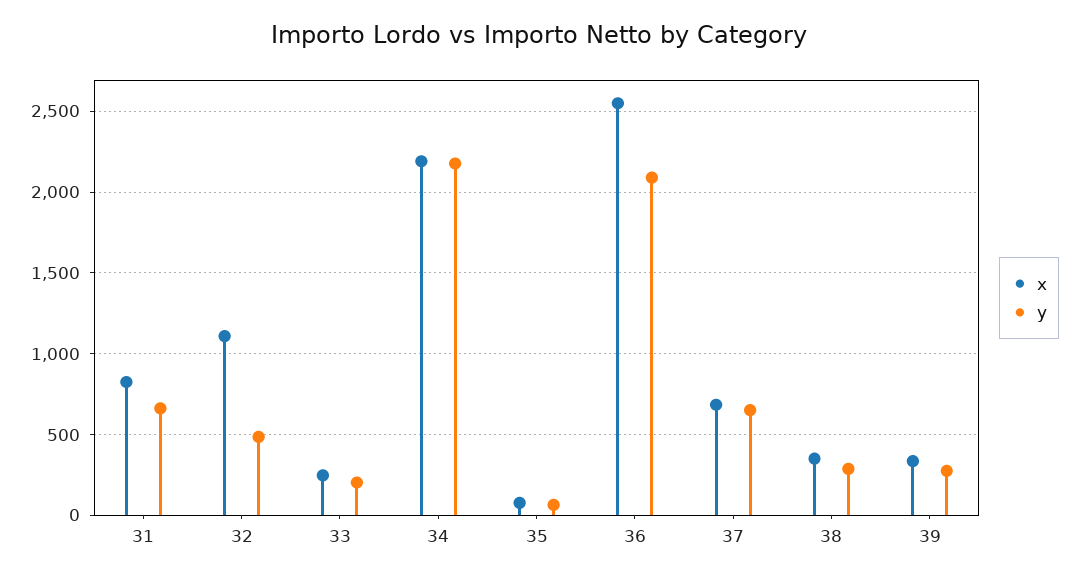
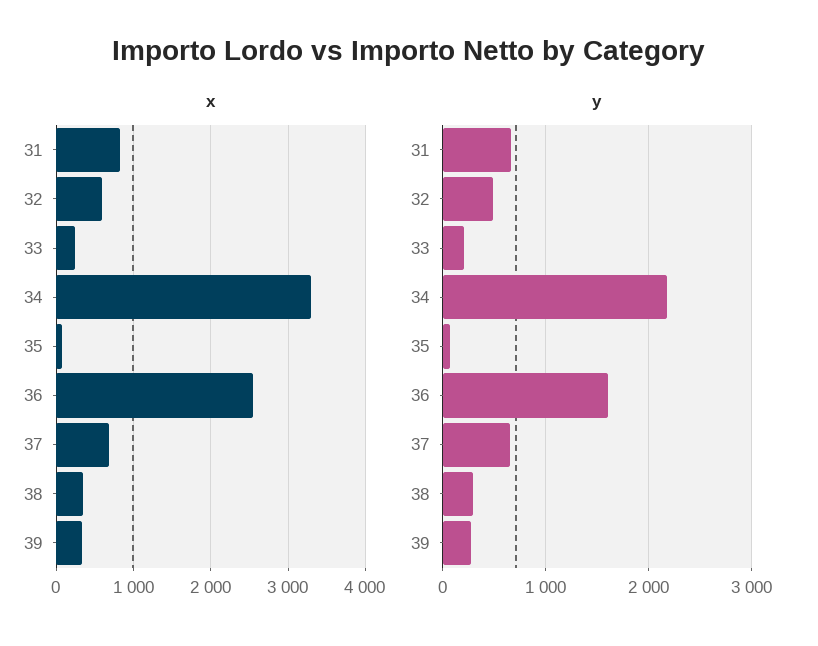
  {
    "x": {
      "31": 800,
-     "32": 1100,
+     "32": 600,
      "33": 250,
-     "34": 2200,
+     "34": 3300,
      "35": 100,
      "36": 2550,
      "37": 700,
      "38": 350,
      "39": 350
    },
    "y": {
      "31": 650,
      "32": 500,
      "33": 200,
      "34": 2200,
      "35": 50,
-     "36": 2100,
+     "36": 1600,
      "37": 650,
      "38": 300,
      "39": 250
    }
  }

